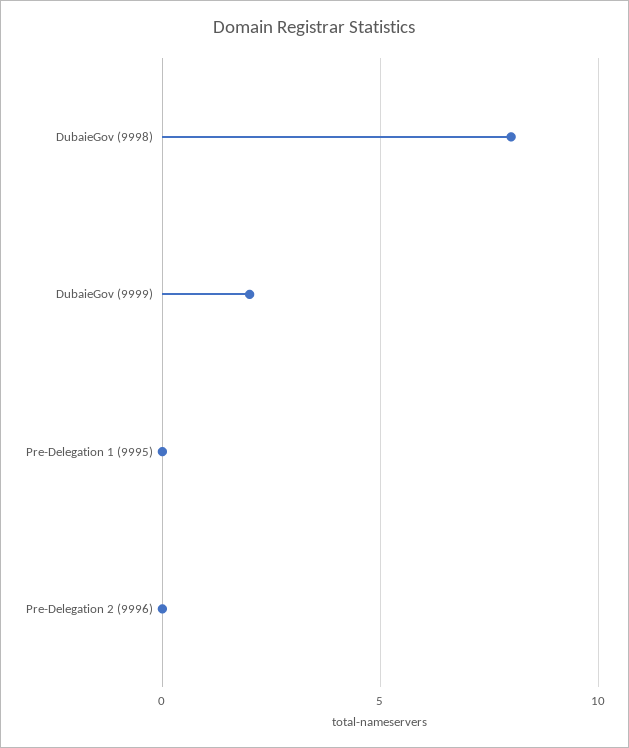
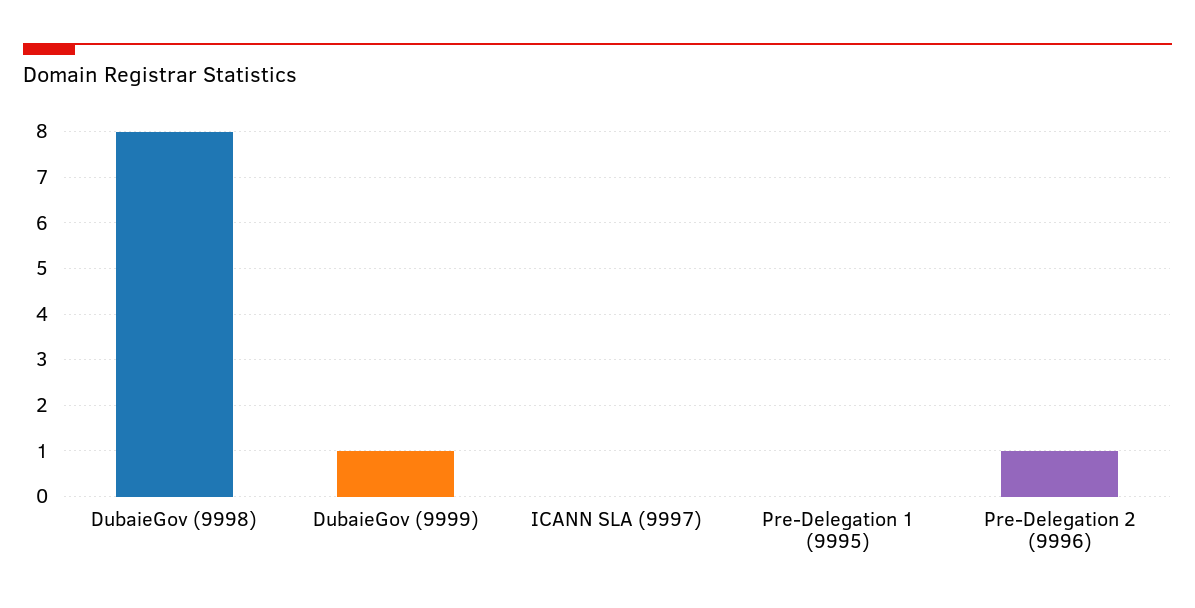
  {
    "DubaieGov (9998)": 8,
-   "DubaieGov (9999)": 2,
+   "DubaieGov (9999)": 1,
    "Pre-Delegation 1 (9995)": 0,
-   "Pre-Delegation 2 (9996)": 0
+   "Pre-Delegation 2 (9996)": 1,
+   "ICANN SLA (9997)": 0
  }

